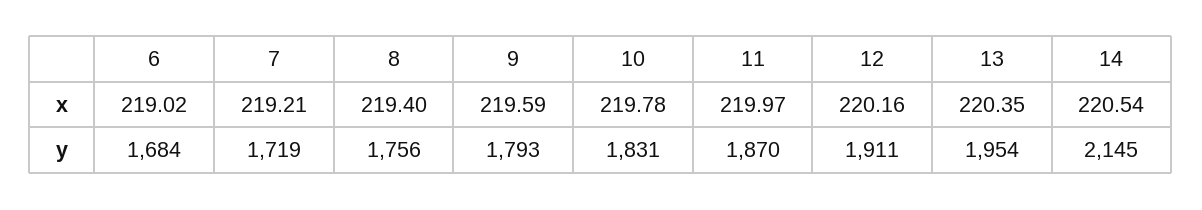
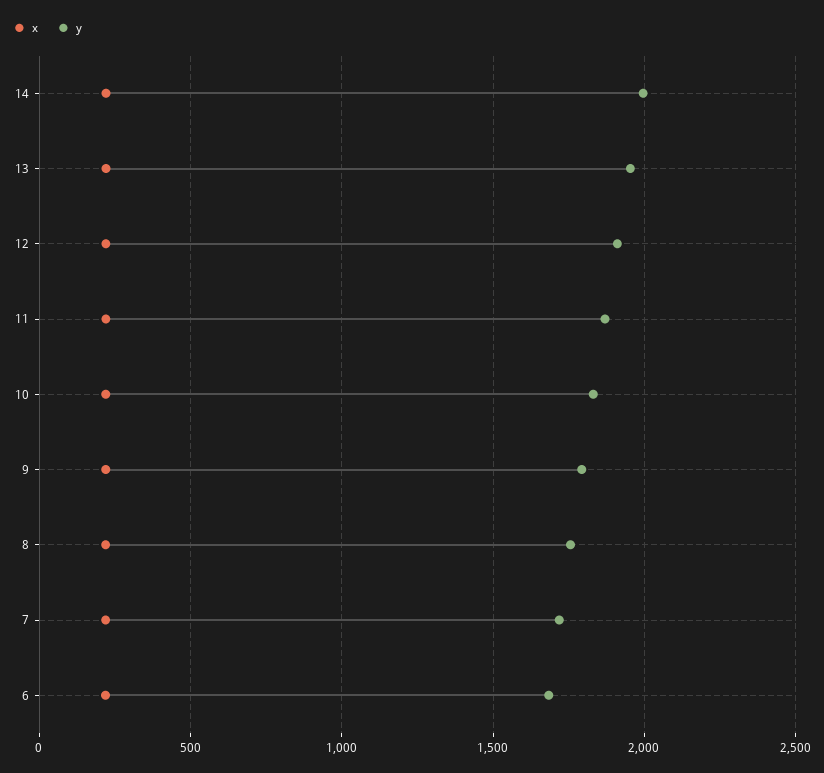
  {
    "x": {
      "6": 219.02,
      "7": 219.21,
      "8": 219.4,
      "9": 219.59,
      "10": 219.78,
      "11": 219.97,
      "12": 220.16,
      "13": 220.35,
      "14": 220.54
    },
    "y": {
      "6": 1684,
      "7": 1719,
      "8": 1756,
      "9": 1793,
      "10": 1831,
      "11": 1870,
      "12": 1911,
      "13": 1954,
-     "14": 2145
+     "14": 2000
    }
  }

